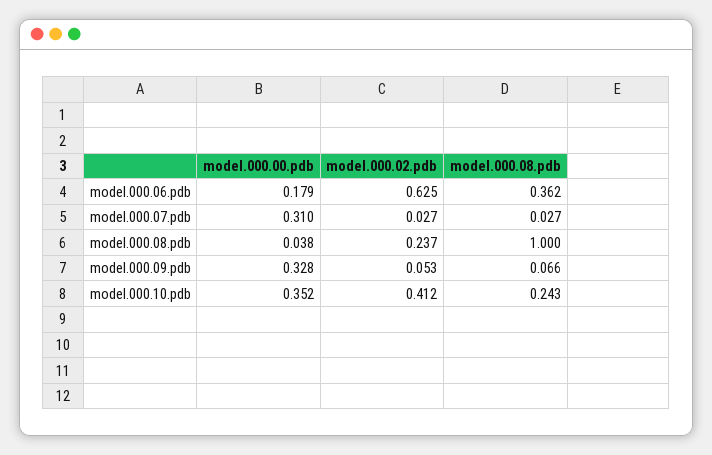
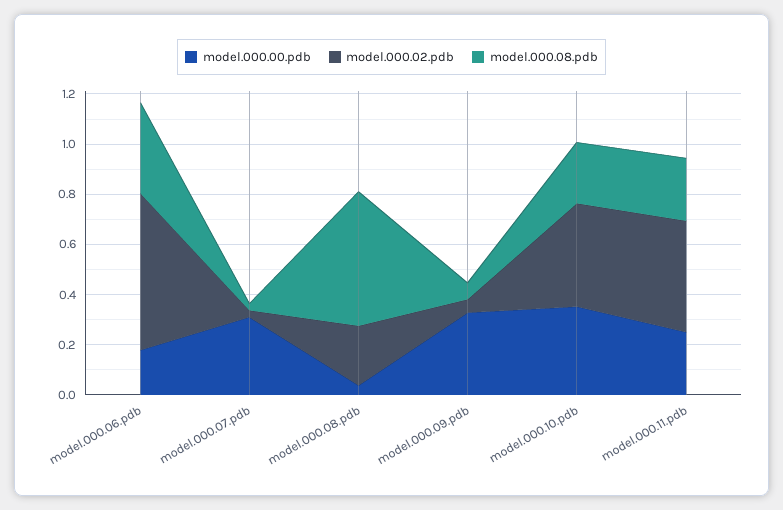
  {
    "model.000.00.pdb": {
      "model.000.06.pdb": 0.179,
      "model.000.07.pdb": 0.31,
      "model.000.08.pdb": 0.038,
      "model.000.09.pdb": 0.328,
-     "model.000.10.pdb": 0.352
+     "model.000.10.pdb": 0.352,
+     "model.000.11.pdb": 0.25
    },
    "model.000.02.pdb": {
      "model.000.06.pdb": 0.625,
      "model.000.07.pdb": 0.027,
      "model.000.08.pdb": 0.237,
      "model.000.09.pdb": 0.053,
-     "model.000.10.pdb": 0.412
+     "model.000.10.pdb": 0.412,
+     "model.000.11.pdb": 0.45
    },
    "model.000.08.pdb": {
      "model.000.06.pdb": 0.362,
      "model.000.07.pdb": 0.027,
-     "model.000.08.pdb": 1,
+     "model.000.08.pdb": 0.55,
      "model.000.09.pdb": 0.066,
-     "model.000.10.pdb": 0.243
+     "model.000.10.pdb": 0.243,
+     "model.000.11.pdb": 0.25
    }
  }

